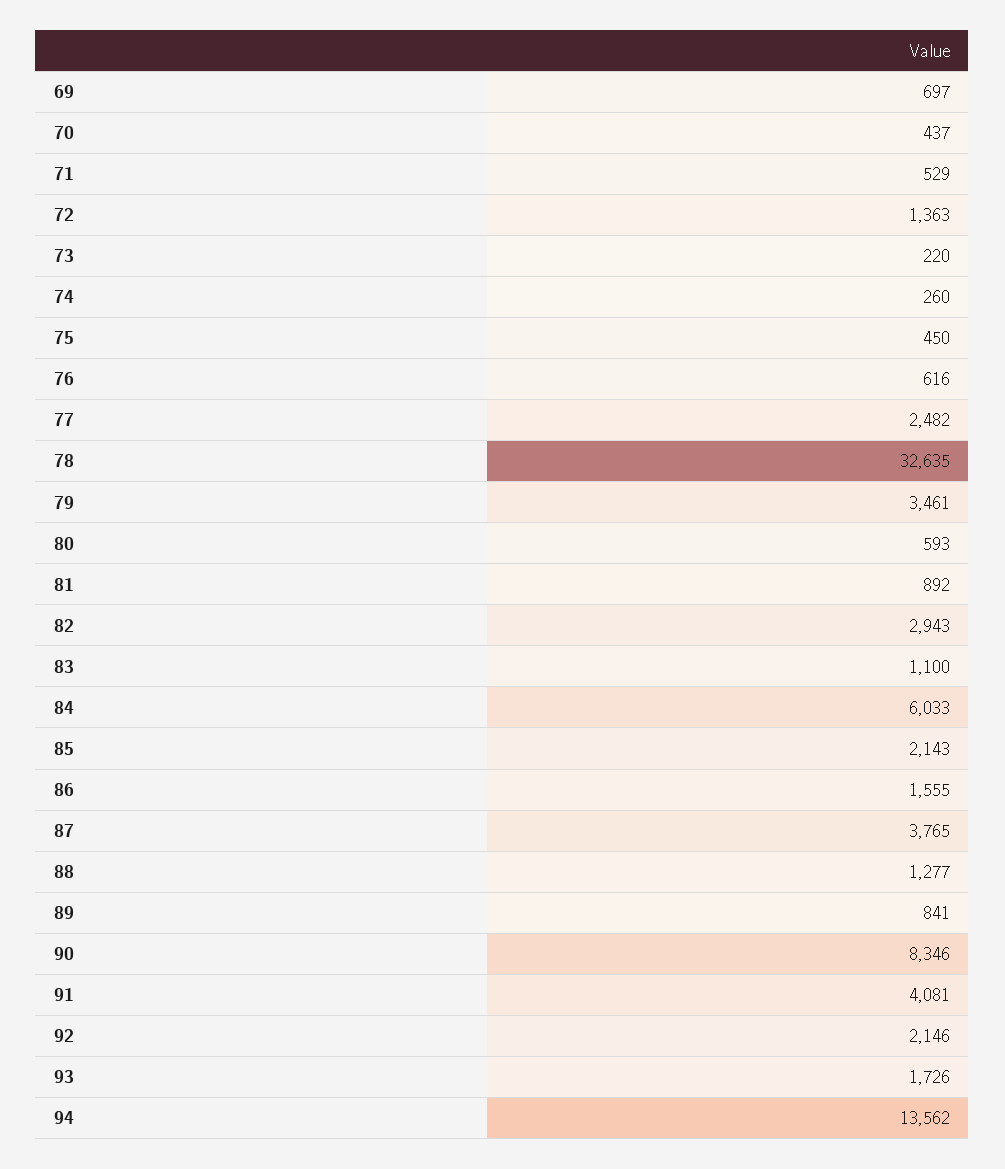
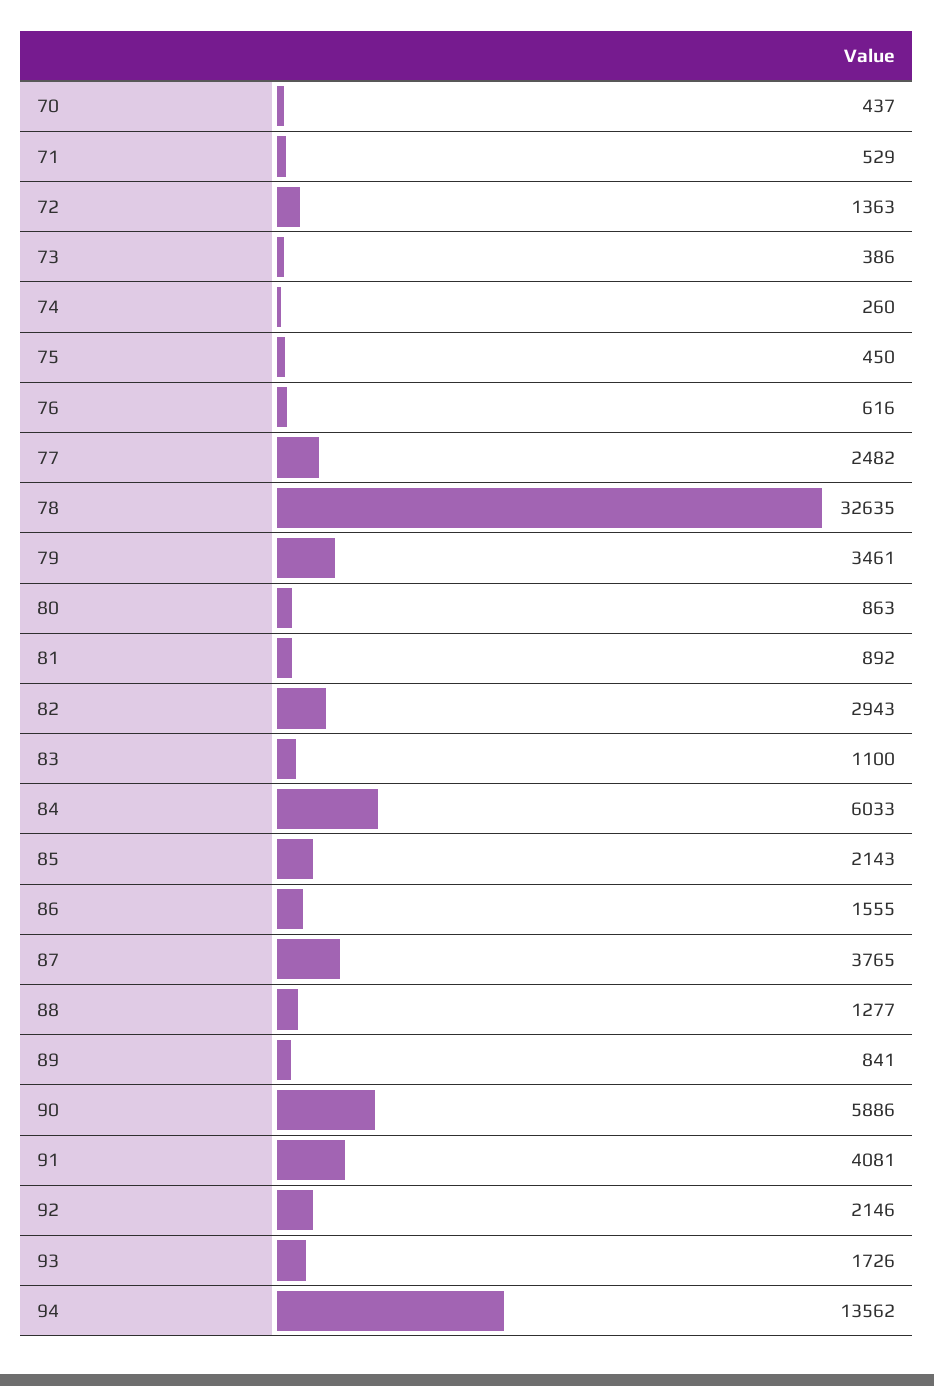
  {
-   "69": 697,
    "70": 437,
    "71": 529,
    "72": 1363,
-   "73": 220,
+   "73": 386,
    "74": 260,
    "75": 450,
    "76": 616,
    "77": 2482,
    "78": 32635,
    "79": 3461,
-   "80": 593,
+   "80": 863,
    "81": 892,
    "82": 2943,
    "83": 1100,
    "84": 6033,
    "85": 2143,
    "86": 1555,
    "87": 3765,
    "88": 1277,
    "89": 841,
-   "90": 8346,
+   "90": 5886,
    "91": 4081,
    "92": 2146,
    "93": 1726,
    "94": 13562
  }

